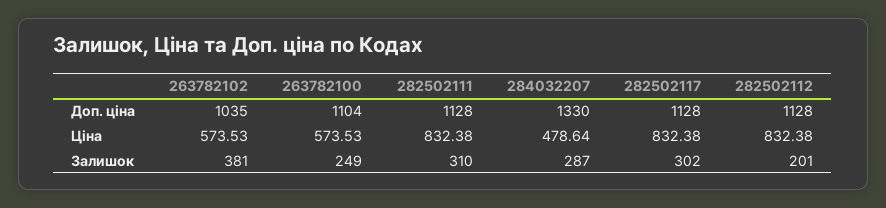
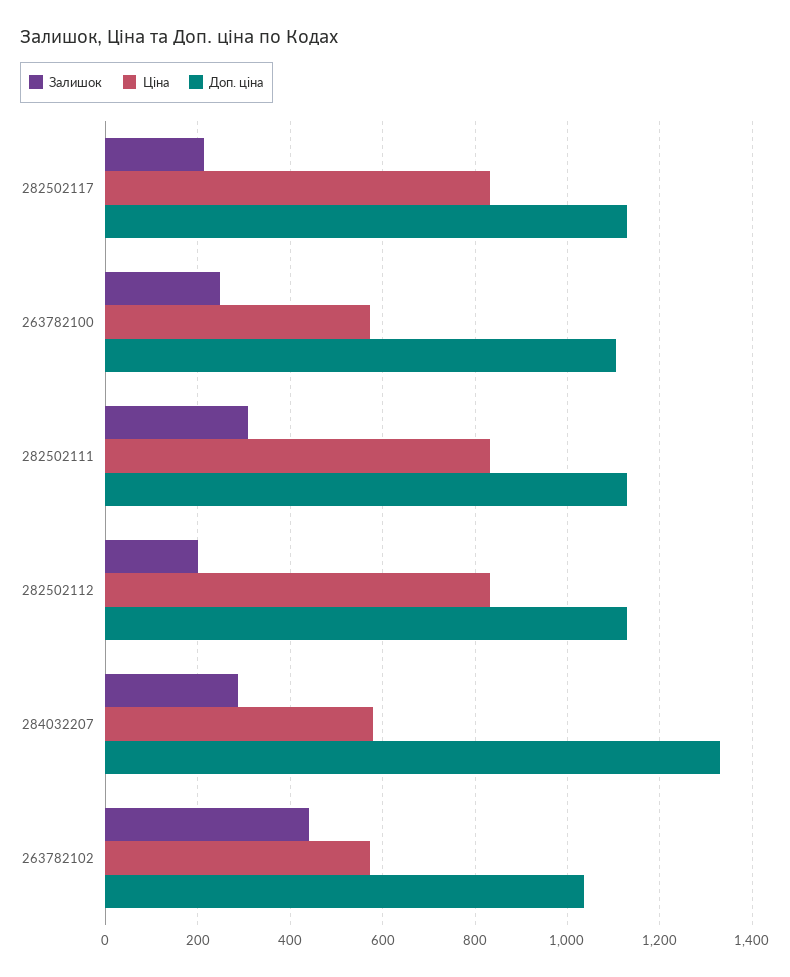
  {
    "Доп. ціна": {
      "263782102": 1035,
      "263782100": 1104,
      "282502111": 1128,
      "284032207": 1330,
      "282502117": 1128,
      "282502112": 1128
    },
    "Ціна": {
      "263782102": 573.53,
      "263782100": 573.53,
      "282502111": 832.38,
-     "284032207": 478.64,
+     "284032207": 580,
      "282502117": 832.38,
      "282502112": 832.38
    },
    "Залишок": {
-     "263782102": 381,
+     "263782102": 440,
      "263782100": 249,
      "282502111": 310,
      "284032207": 287,
-     "282502117": 302,
+     "282502117": 220,
      "282502112": 201
    }
  }

